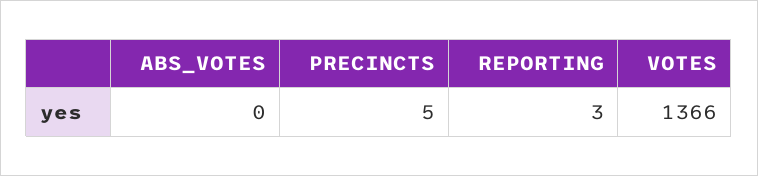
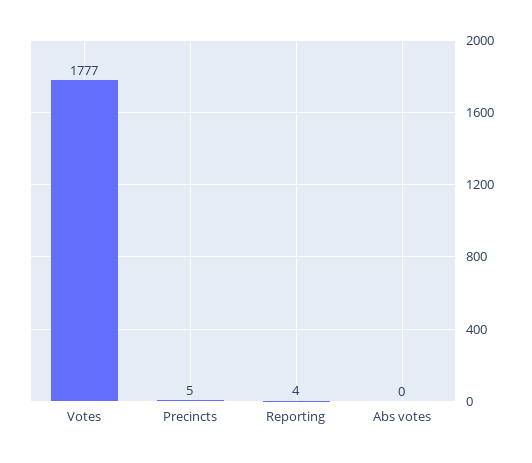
  {
    "ABS_VOTES": 0,
    "PRECINCTS": 5,
-   "REPORTING": 3,
+   "REPORTING": 4,
-   "VOTES": 1366
+   "VOTES": 1777
  }

